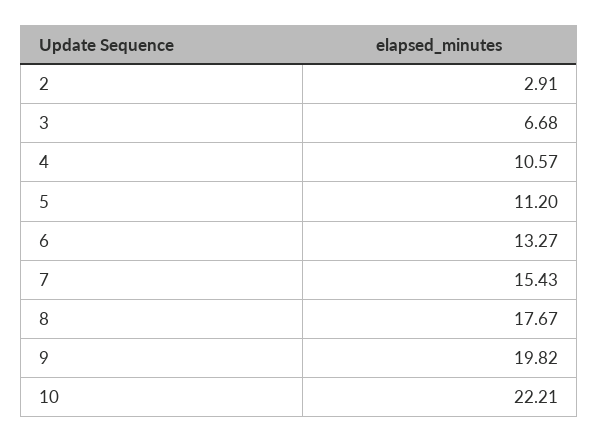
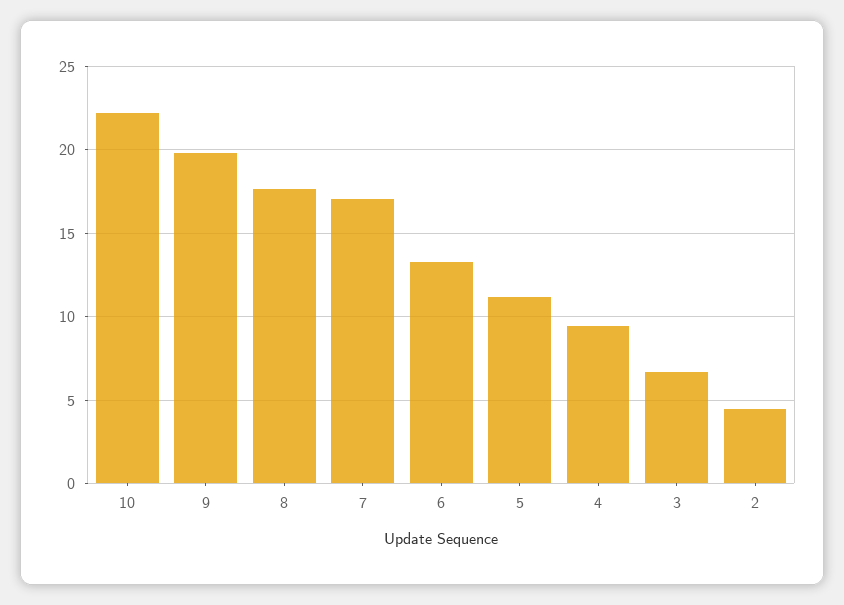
  {
-   "2": 2.91,
+   "2": 4.5,
    "3": 6.68,
-   "4": 10.57,
+   "4": 9.5,
    "5": 11.2,
    "6": 13.27,
-   "7": 15.43,
+   "7": 17,
    "8": 17.67,
    "9": 19.82,
    "10": 22.21
  }

